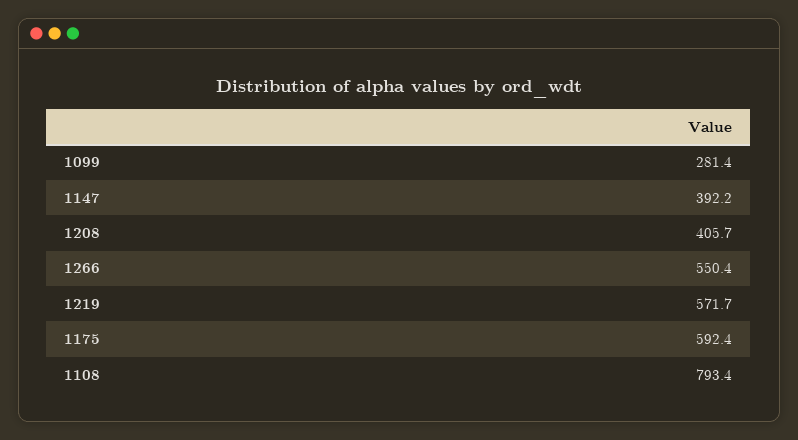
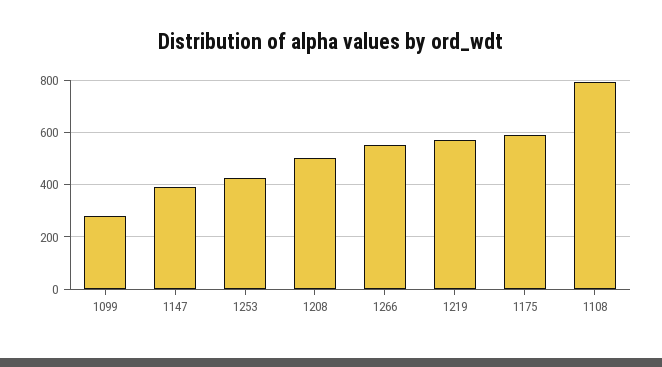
  {
    "1099": 281.4,
    "1147": 392.2,
-   "1208": 405.7,
+   "1208": 500,
    "1266": 550.4,
    "1219": 571.7,
    "1175": 592.4,
-   "1108": 793.4
+   "1108": 793.4,
+   "1253": 425
  }

